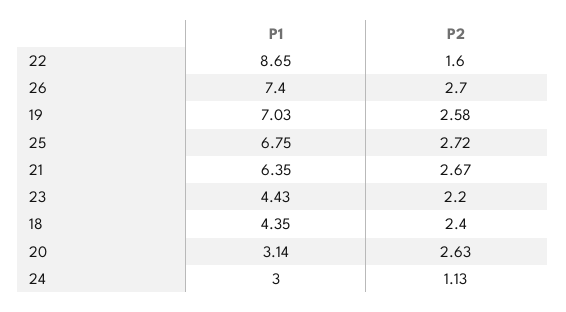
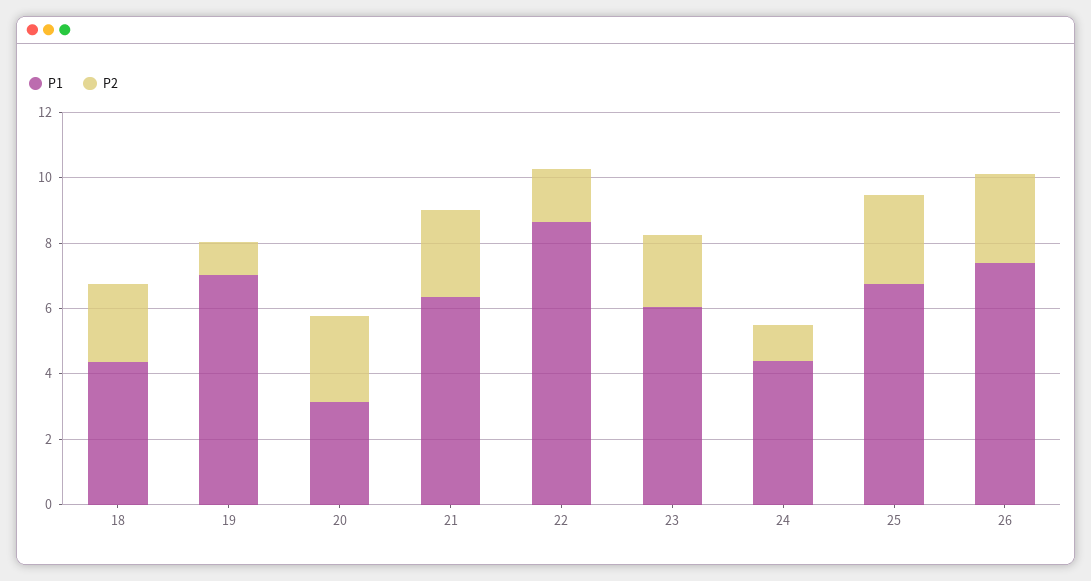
  {
    "P1": {
      "22": 8.65,
      "26": 7.4,
      "19": 7.03,
      "25": 6.75,
      "21": 6.35,
-     "23": 4.43,
+     "23": 6,
      "18": 4.35,
      "20": 3.14,
-     "24": 3
+     "24": 4.5
    },
    "P2": {
      "22": 1.6,
      "26": 2.7,
-     "19": 2.58,
+     "19": 1,
      "25": 2.72,
      "21": 2.67,
      "23": 2.2,
      "18": 2.4,
      "20": 2.63,
      "24": 1.13
    }
  }

